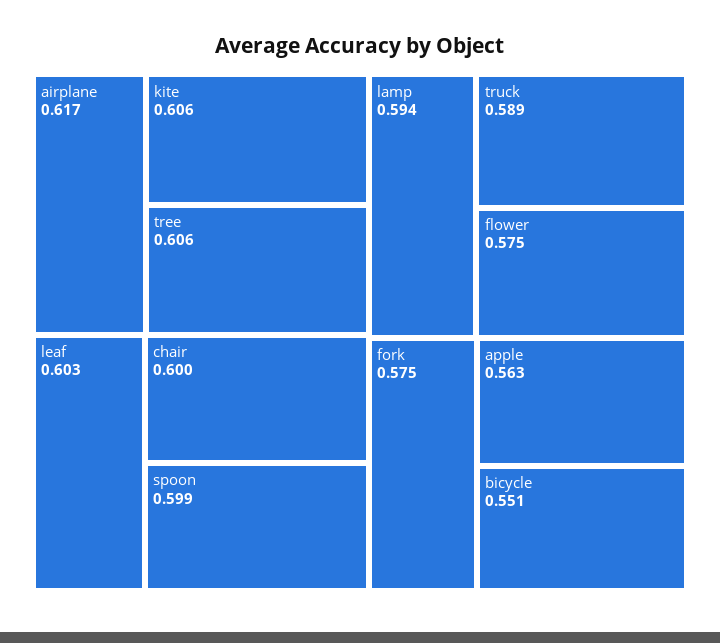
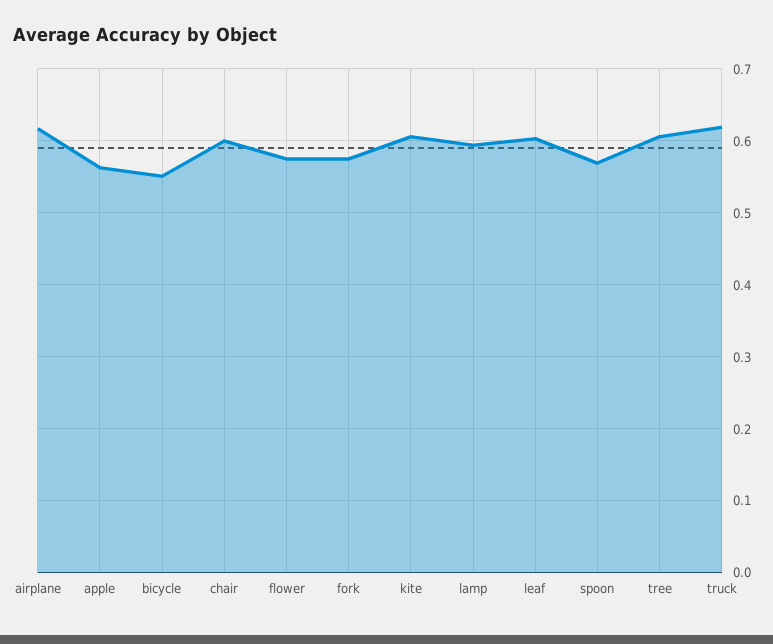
  {
    "airplane": 0.617,
    "kite": 0.606,
    "tree": 0.606,
    "leaf": 0.603,
    "chair": 0.6,
-   "spoon": 0.599,
+   "spoon": 0.57,
    "lamp": 0.594,
-   "truck": 0.589,
+   "truck": 0.62,
    "flower": 0.575,
    "fork": 0.575,
    "apple": 0.563,
    "bicycle": 0.551
  }

